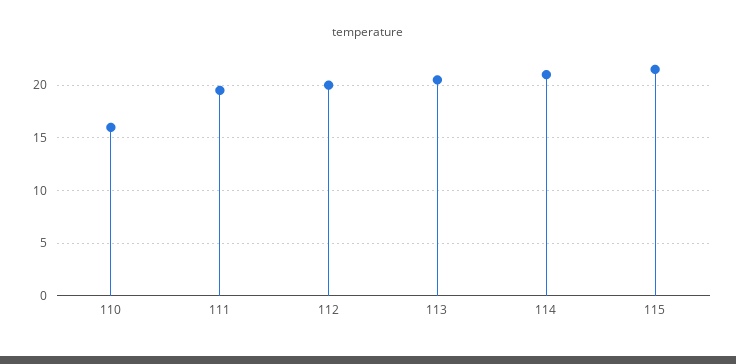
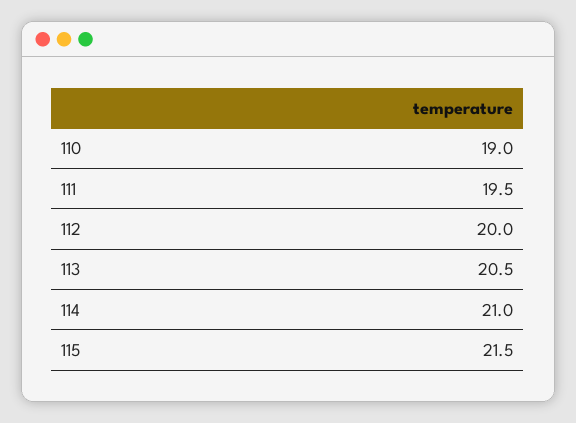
  {
-   "110": 16,
+   "110": 19,
    "111": 19.5,
    "112": 20,
    "113": 20.5,
    "114": 21,
    "115": 21.5
  }

